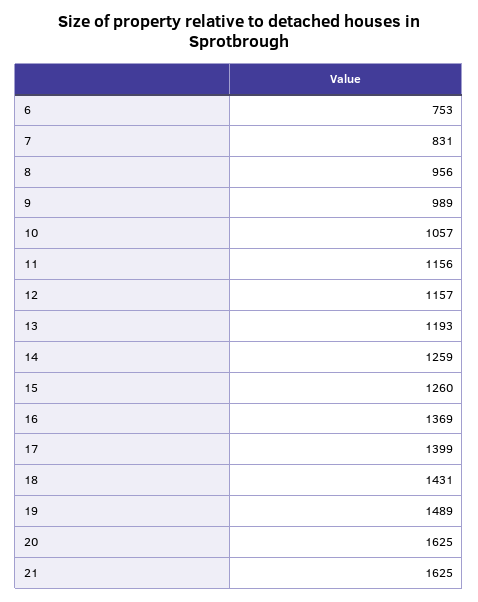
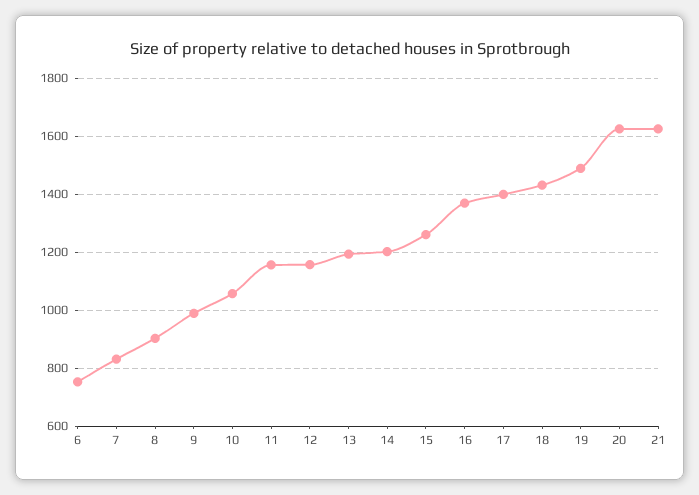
  {
    "6": 753,
    "7": 831,
-   "8": 956,
+   "8": 900,
    "9": 989,
    "10": 1057,
    "11": 1156,
    "12": 1157,
    "13": 1193,
-   "14": 1259,
+   "14": 1200,
    "15": 1260,
    "16": 1369,
    "17": 1399,
    "18": 1431,
    "19": 1489,
    "20": 1625,
    "21": 1625
  }

